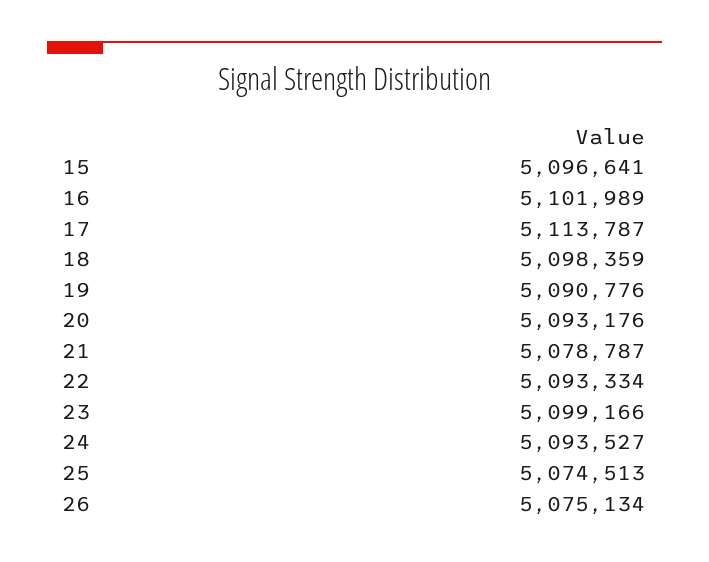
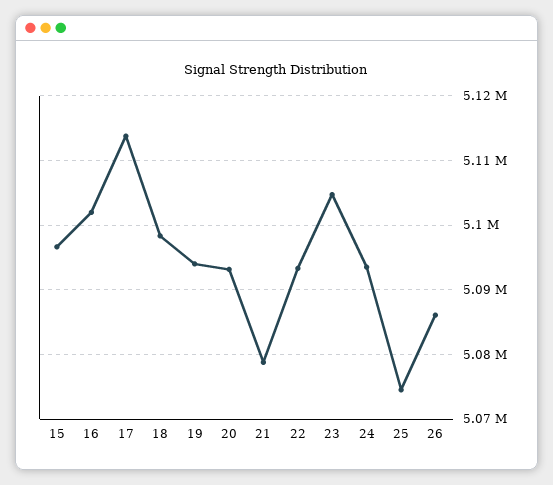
  {
    "15": 5096641,
    "16": 5101989,
    "17": 5113787,
    "18": 5098359,
-   "19": 5090776,
+   "19": 5094000,
    "20": 5093176,
    "21": 5078787,
    "22": 5093334,
-   "23": 5099166,
+   "23": 5105000,
    "24": 5093527,
    "25": 5074513,
-   "26": 5075134
+   "26": 5086000
  }

